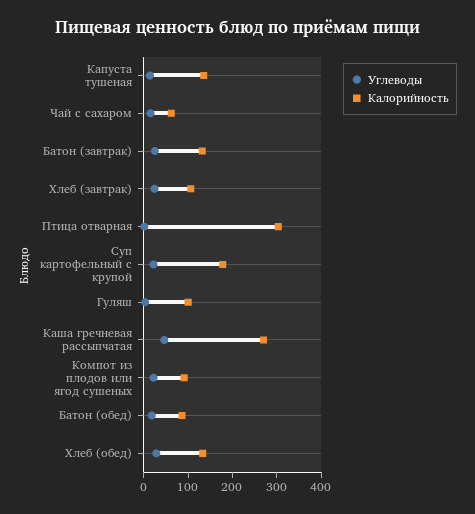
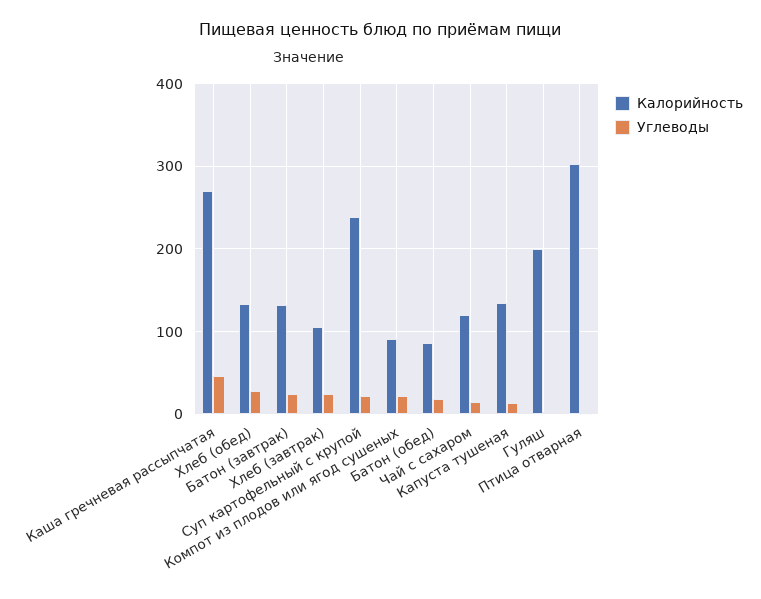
  {
    "Углеводы": {
      "Капуста тушеная": 10,
      "Чай с сахаром": 20,
      "Батон (завтрак)": 30,
      "Хлеб (завтрак)": 20,
      "Птица отварная": 0,
      "Суп картофельный с крупой": 20,
      "Гуляш": 0,
      "Каша гречневая рассыпчатая": 50,
      "Компот из плодов или ягод сушеных": 20,
      "Батон (обед)": 20,
      "Хлеб (обед)": 30
    },
    "Калорийность": {
      "Капуста тушеная": 140,
-     "Чай с сахаром": 60,
+     "Чай с сахаром": 120,
      "Батон (завтрак)": 130,
      "Хлеб (завтрак)": 110,
      "Птица отварная": 300,
-     "Суп картофельный с крупой": 180,
+     "Суп картофельный с крупой": 240,
-     "Гуляш": 100,
+     "Гуляш": 200,
      "Каша гречневая рассыпчатая": 270,
      "Компот из плодов или ягод сушеных": 90,
      "Батон (обед)": 90,
      "Хлеб (обед)": 130
    }
  }

